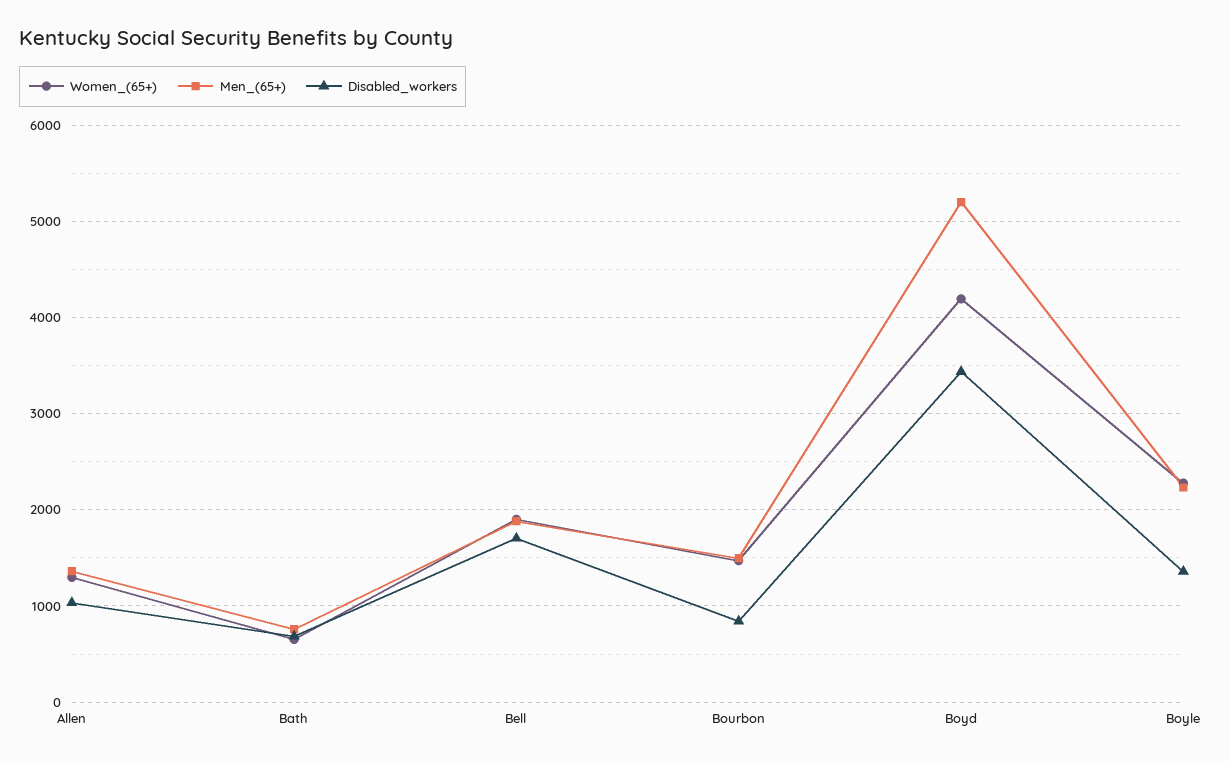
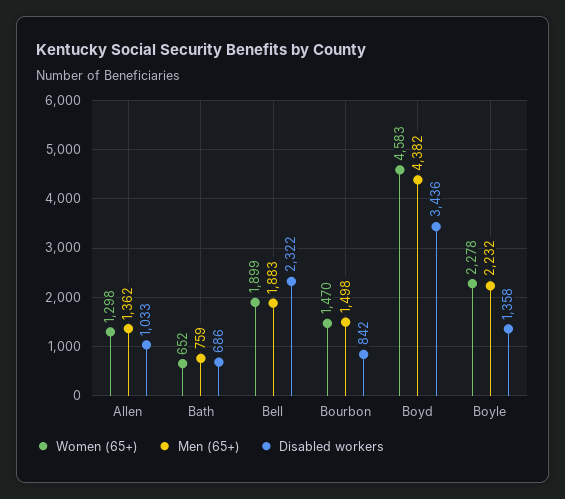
  {
    "Women_(65+)": {
      "Allen": 1298,
      "Bath": 652,
      "Bell": 1899,
      "Bourbon": 1470,
-     "Boyd": 4200,
+     "Boyd": 4583,
      "Boyle": 2278
    },
    "Men_(65+)": {
      "Allen": 1362,
      "Bath": 759,
      "Bell": 1883,
      "Bourbon": 1498,
-     "Boyd": 5200,
+     "Boyd": 4382,
      "Boyle": 2232
    },
    "Disabled_workers": {
      "Allen": 1033,
      "Bath": 686,
-     "Bell": 1700,
+     "Bell": 2322,
      "Bourbon": 842,
      "Boyd": 3436,
      "Boyle": 1358
    }
  }

